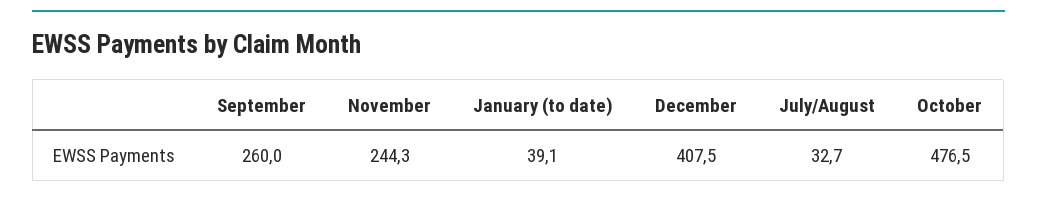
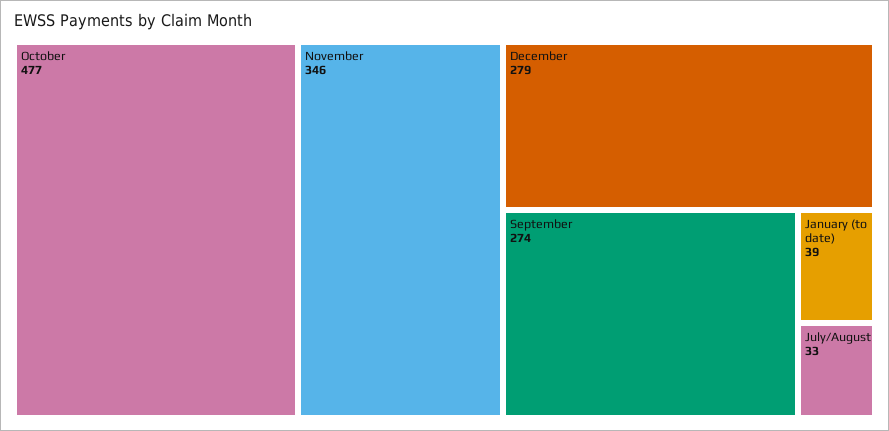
  {
-   "September": 260,
+   "September": 274,
-   "November": 244.3,
+   "November": 346,
    "January (to date)": 39.1,
-   "December": 407.5,
+   "December": 279,
    "July/August": 32.7,
    "October": 476.5
  }

